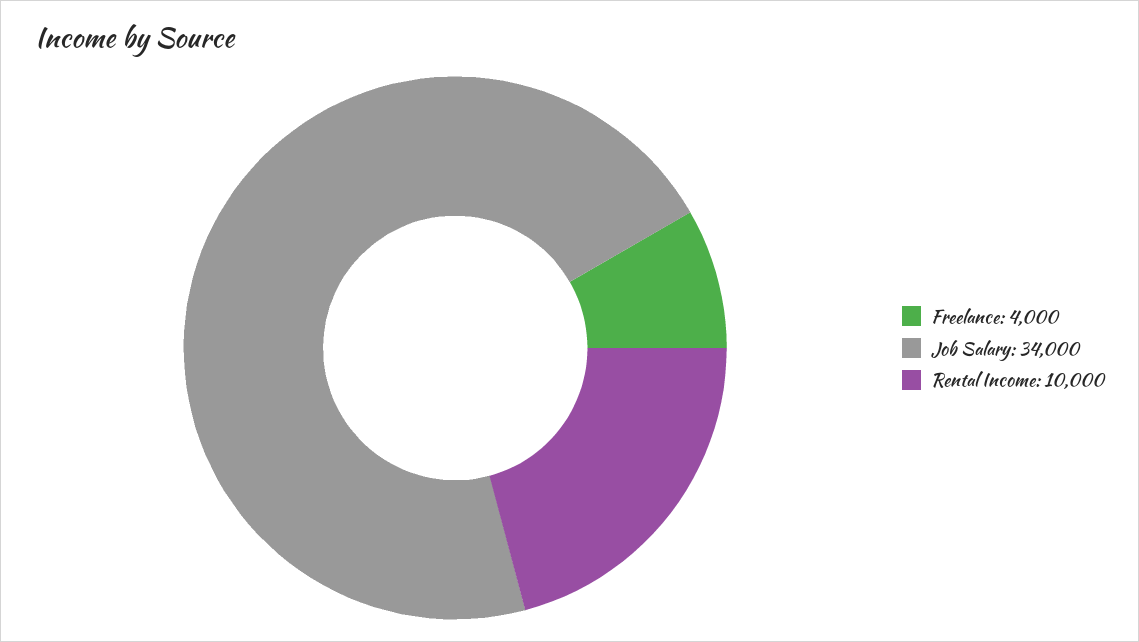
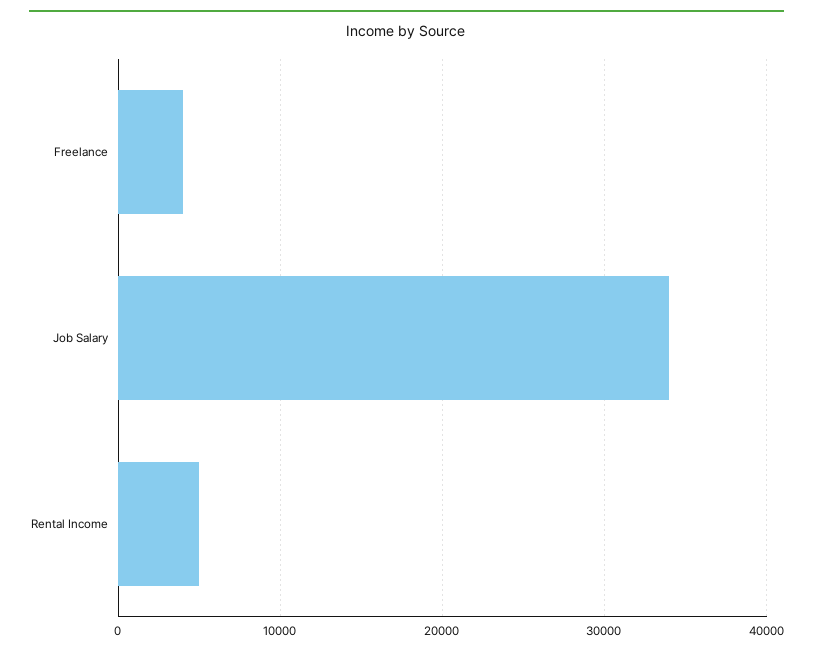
  {
    "Freelance": 4000,
    "Job Salary": 34000,
-   "Rental Income": 10000
+   "Rental Income": 5000
  }

